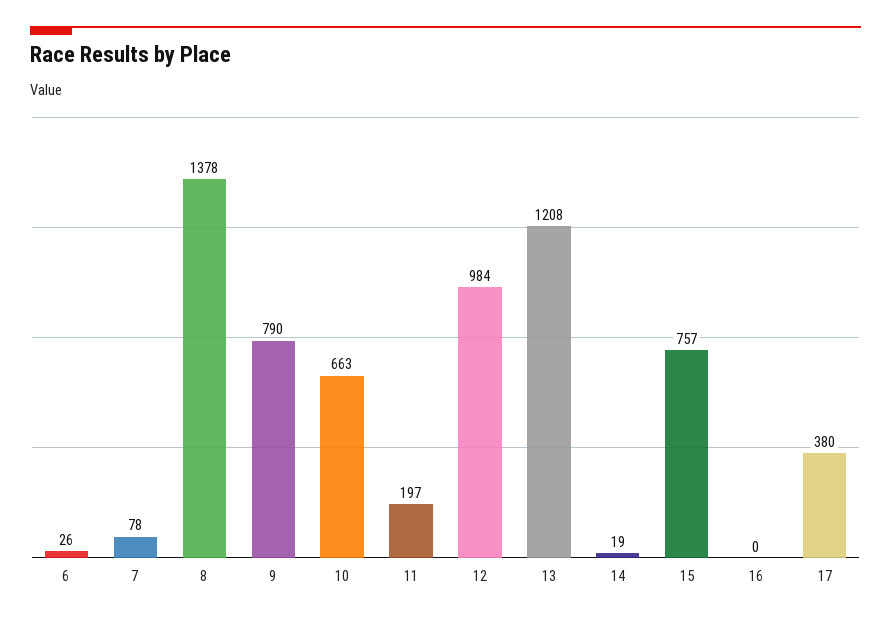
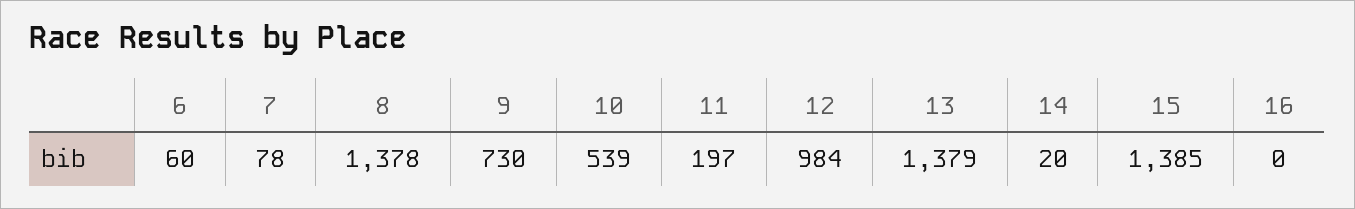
  {
-   "6": 26,
+   "6": 60,
    "7": 78,
    "8": 1378,
-   "9": 790,
+   "9": 730,
-   "10": 663,
+   "10": 539,
    "11": 197,
    "12": 984,
-   "13": 1208,
+   "13": 1379,
-   "14": 19,
+   "14": 20,
-   "15": 757,
+   "15": 1385,
-   "16": 0,
+   "16": 0
-   "17": 380
  }

